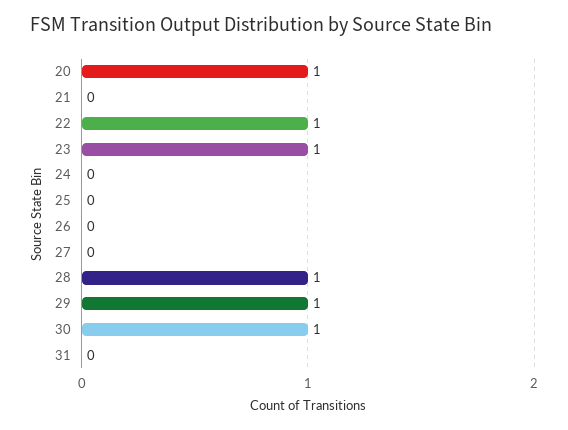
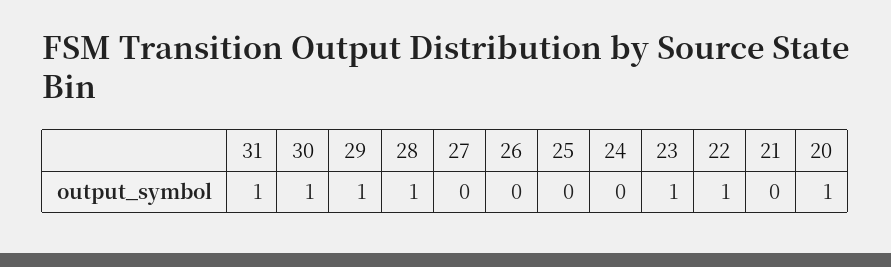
  {
    "20": 1,
    "21": 0,
    "22": 1,
    "23": 1,
    "24": 0,
    "25": 0,
    "26": 0,
    "27": 0,
    "28": 1,
    "29": 1,
    "30": 1,
-   "31": 0
+   "31": 1
  }

